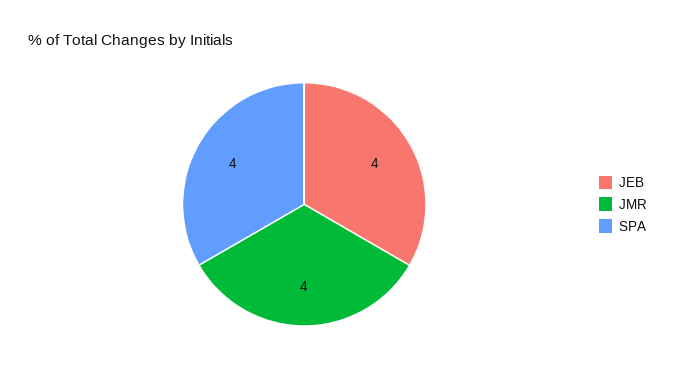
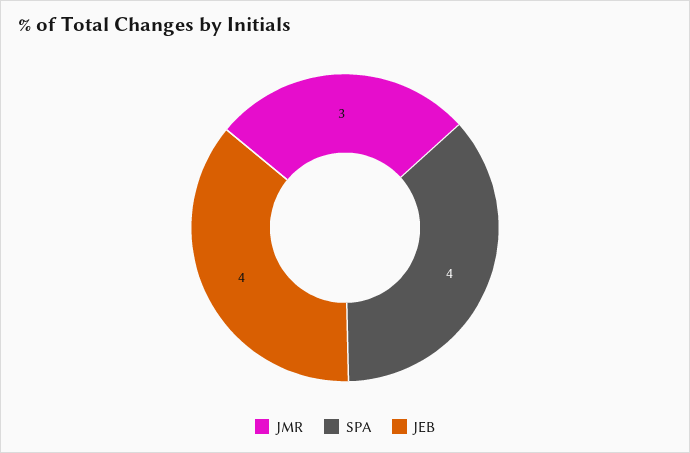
  {
    "JEB": 4,
-   "JMR": 4,
+   "JMR": 3,
    "SPA": 4
  }

